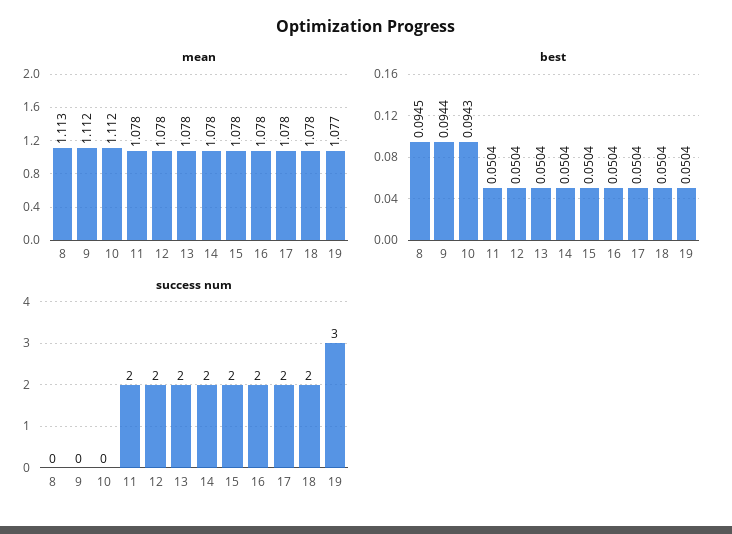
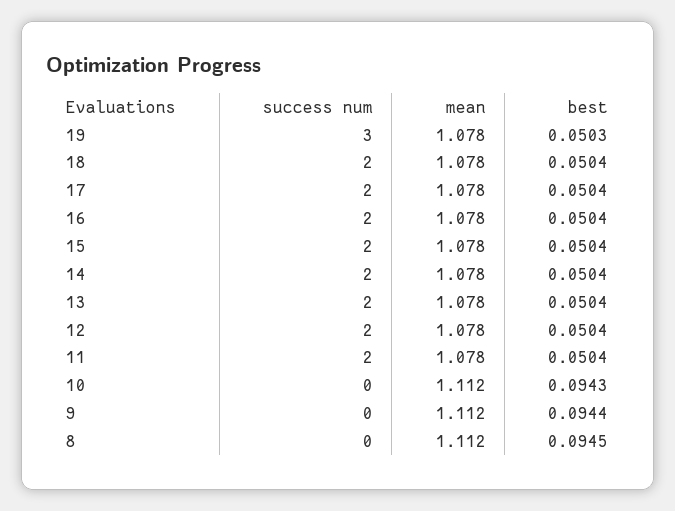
  {
    "mean": {
-     "8": 1.113,
+     "8": 1.112,
      "9": 1.112,
      "10": 1.112,
      "11": 1.078,
      "12": 1.078,
      "13": 1.078,
      "14": 1.078,
      "15": 1.078,
      "16": 1.078,
      "17": 1.078,
      "18": 1.078,
-     "19": 1.077
+     "19": 1.078
    },
    "best": {
      "8": 0.0945,
      "9": 0.0944,
      "10": 0.0943,
      "11": 0.0504,
      "12": 0.0504,
      "13": 0.0504,
      "14": 0.0504,
      "15": 0.0504,
      "16": 0.0504,
      "17": 0.0504,
      "18": 0.0504,
-     "19": 0.0504
+     "19": 0.0503
    },
    "success num": {
      "8": 0,
      "9": 0,
      "10": 0,
      "11": 2,
      "12": 2,
      "13": 2,
      "14": 2,
      "15": 2,
      "16": 2,
      "17": 2,
      "18": 2,
      "19": 3
    }
  }

